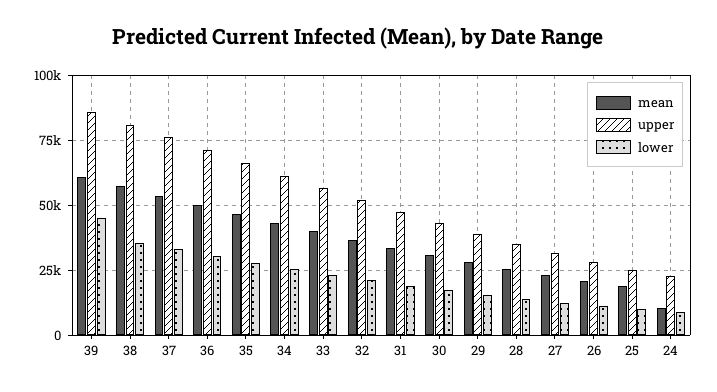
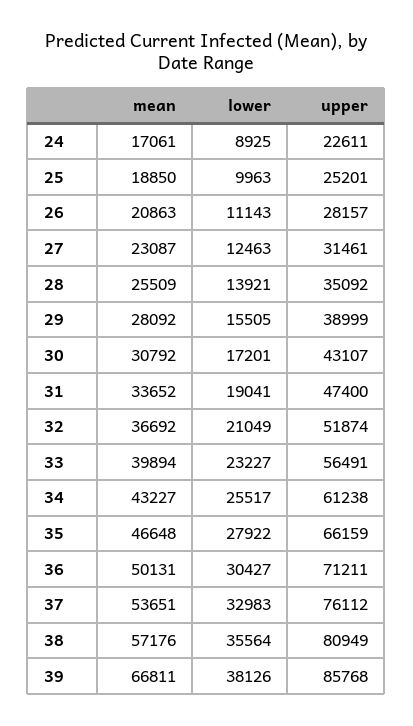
  {
    "mean": {
-     "39": 60000,
+     "39": 66811,
      "38": 57176,
      "37": 53651,
      "36": 50131,
      "35": 46648,
      "34": 43227,
      "33": 39894,
      "32": 36692,
      "31": 33652,
      "30": 30792,
      "29": 28092,
      "28": 25509,
      "27": 23087,
      "26": 20863,
      "25": 18850,
-     "24": 10000
+     "24": 17061
    },
    "upper": {
      "39": 85768,
      "38": 80949,
      "37": 76112,
      "36": 71211,
      "35": 66159,
      "34": 61238,
      "33": 56491,
      "32": 51874,
      "31": 47400,
      "30": 43107,
      "29": 38999,
      "28": 35092,
      "27": 31461,
      "26": 28157,
      "25": 25201,
      "24": 22611
    },
    "lower": {
-     "39": 45000,
+     "39": 38126,
      "38": 35564,
      "37": 32983,
      "36": 30427,
      "35": 27922,
      "34": 25517,
      "33": 23227,
      "32": 21049,
      "31": 19041,
      "30": 17201,
      "29": 15505,
      "28": 13921,
      "27": 12463,
      "26": 11143,
      "25": 9963,
      "24": 8925
    }
  }

